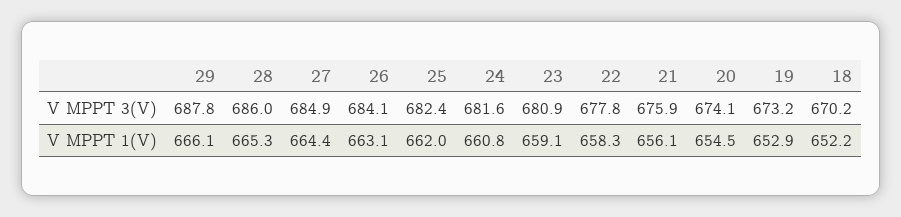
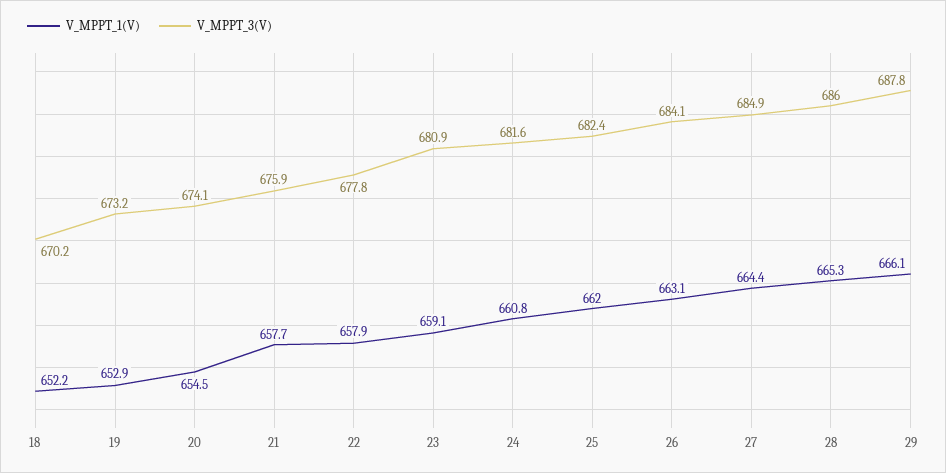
  {
    "V MPPT 3(V)": {
      "29": 687.8,
      "28": 686,
      "27": 684.9,
      "26": 684.1,
      "25": 682.4,
      "24": 681.6,
      "23": 680.9,
      "22": 677.8,
      "21": 675.9,
      "20": 674.1,
      "19": 673.2,
      "18": 670.2
    },
    "V MPPT 1(V)": {
      "29": 666.1,
      "28": 665.3,
      "27": 664.4,
      "26": 663.1,
      "25": 662,
      "24": 660.8,
      "23": 659.1,
-     "22": 658.3,
+     "22": 657.9,
-     "21": 656.1,
+     "21": 657.7,
      "20": 654.5,
      "19": 652.9,
      "18": 652.2
    }
  }

